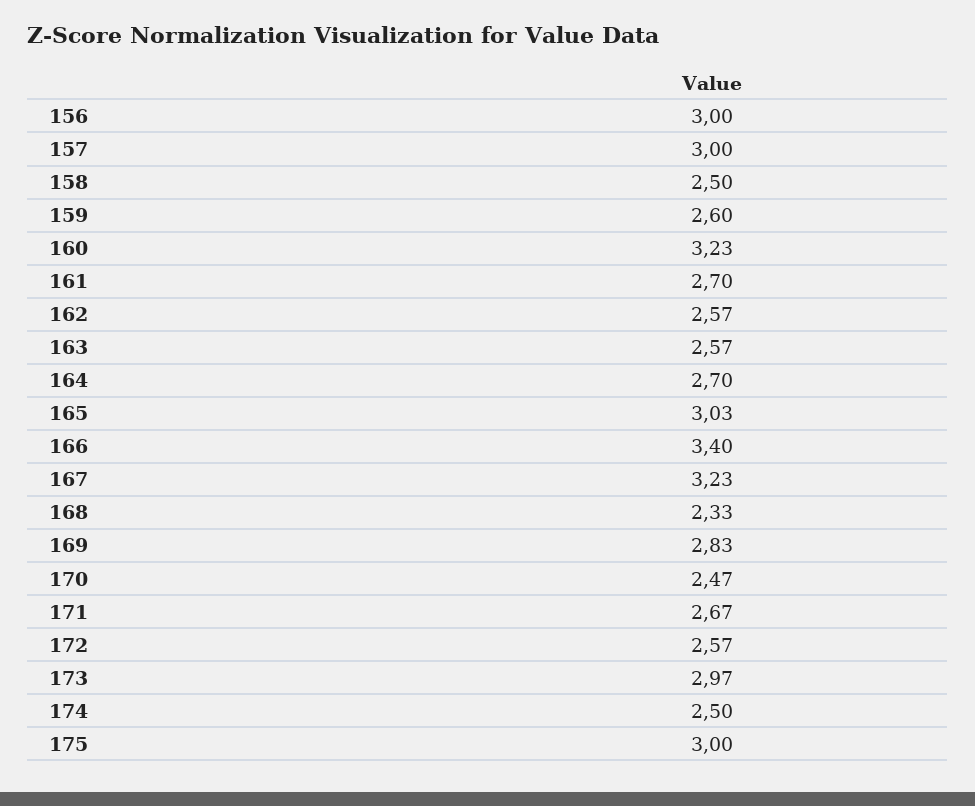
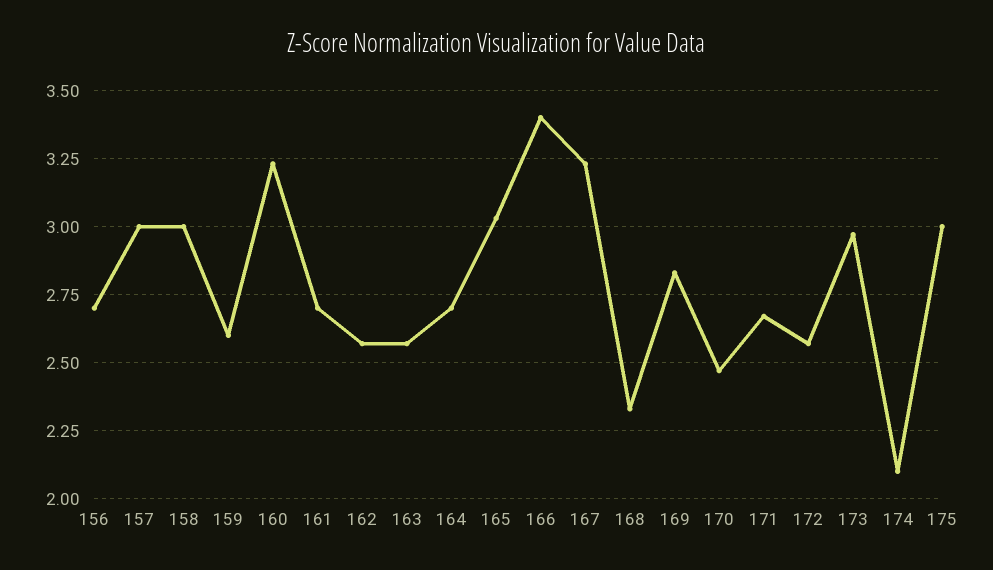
  {
-   "156": 3,
+   "156": 2.7,
    "157": 3,
-   "158": 2.5,
+   "158": 3,
    "159": 2.6,
    "160": 3.23,
    "161": 2.7,
    "162": 2.57,
    "163": 2.57,
    "164": 2.7,
    "165": 3.03,
    "166": 3.4,
    "167": 3.23,
    "168": 2.33,
    "169": 2.83,
    "170": 2.47,
    "171": 2.67,
    "172": 2.57,
    "173": 2.97,
-   "174": 2.5,
+   "174": 2.1,
    "175": 3
  }

